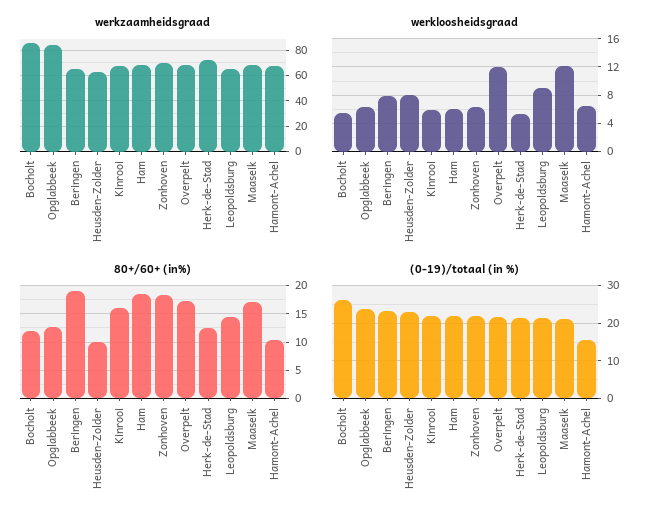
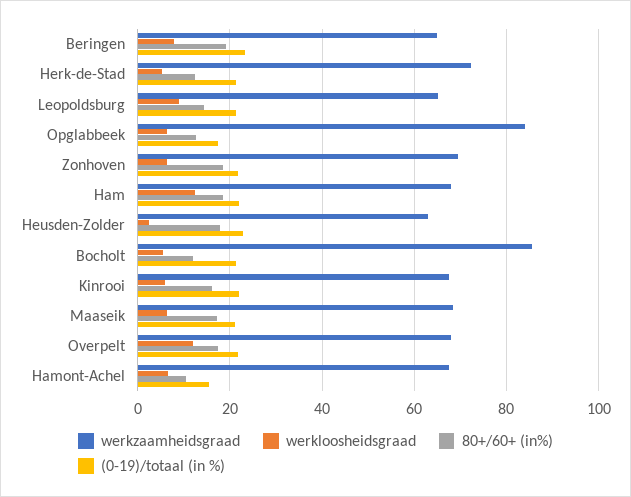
  {
    "werkzaamheidsgraad": {
      "Bocholt": 86,
      "Opglabbeek": 84,
      "Beringen": 64,
      "Heusden-Zolder": 62,
      "Kinrooi": 68,
      "Ham": 68,
      "Zonhoven": 70,
      "Overpelt": 68,
      "Herk-de-Stad": 72,
      "Leopoldsburg": 66,
      "Maaseik": 68,
      "Hamont-Achel": 68
    },
    "werkloosheidsgraad": {
      "Bocholt": 5,
      "Opglabbeek": 6,
      "Beringen": 8,
-     "Heusden-Zolder": 8,
+     "Heusden-Zolder": 2,
      "Kinrooi": 6,
-     "Ham": 6,
+     "Ham": 12,
      "Zonhoven": 6,
      "Overpelt": 12,
      "Herk-de-Stad": 5,
      "Leopoldsburg": 9,
-     "Maaseik": 12,
+     "Maaseik": 6,
      "Hamont-Achel": 6
    },
    "80+/60+ (in%)": {
      "Bocholt": 12,
      "Opglabbeek": 12,
      "Beringen": 20,
-     "Heusden-Zolder": 10,
+     "Heusden-Zolder": 18,
      "Kinrooi": 16,
      "Ham": 18,
      "Zonhoven": 18,
      "Overpelt": 18,
      "Herk-de-Stad": 12,
      "Leopoldsburg": 14,
      "Maaseik": 18,
      "Hamont-Achel": 10
    },
    "(0-19)/totaal (in %)": {
-     "Bocholt": 26,
+     "Bocholt": 22,
-     "Opglabbeek": 24,
+     "Opglabbeek": 18,
      "Beringen": 24,
      "Heusden-Zolder": 22,
      "Kinrooi": 22,
      "Ham": 22,
      "Zonhoven": 22,
      "Overpelt": 22,
      "Herk-de-Stad": 22,
      "Leopoldsburg": 22,
      "Maaseik": 22,
      "Hamont-Achel": 16
    }
  }

